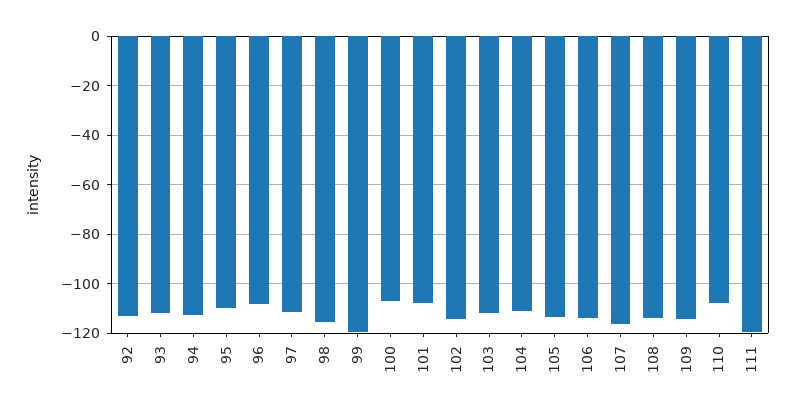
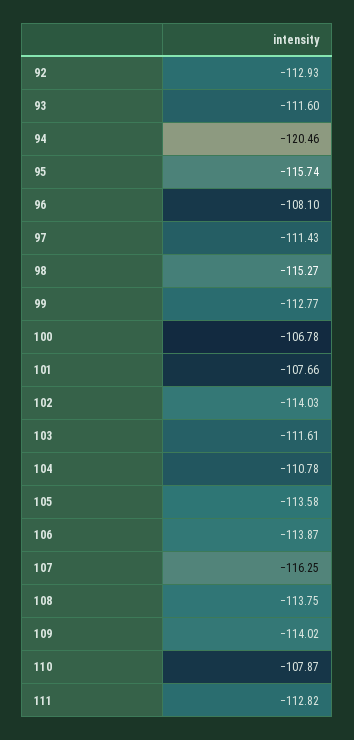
  {
    "92": -112.93,
    "93": -111.6,
-   "94": -112.5,
+   "94": -120.46,
-   "95": -110,
+   "95": -115.74,
    "96": -108.1,
    "97": -111.43,
    "98": -115.27,
-   "99": -120,
+   "99": -112.77,
    "100": -106.78,
    "101": -107.66,
    "102": -114.03,
    "103": -111.61,
    "104": -110.78,
    "105": -113.58,
    "106": -113.87,
    "107": -116.25,
    "108": -113.75,
    "109": -114.02,
    "110": -107.87,
-   "111": -120
+   "111": -112.82
  }

